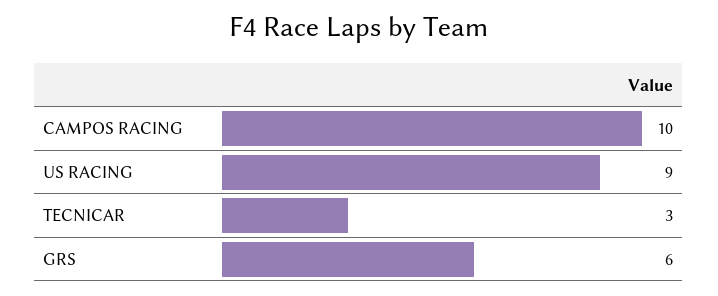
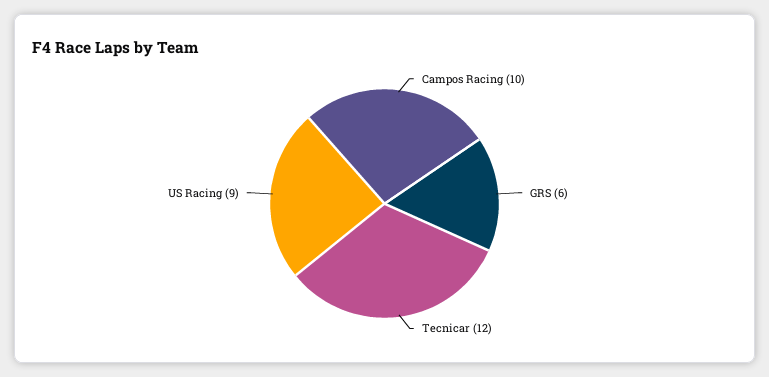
  {
    "CAMPOS RACING": 10,
    "US RACING": 9,
-   "TECNICAR": 3,
+   "TECNICAR": 12,
    "GRS": 6
  }

